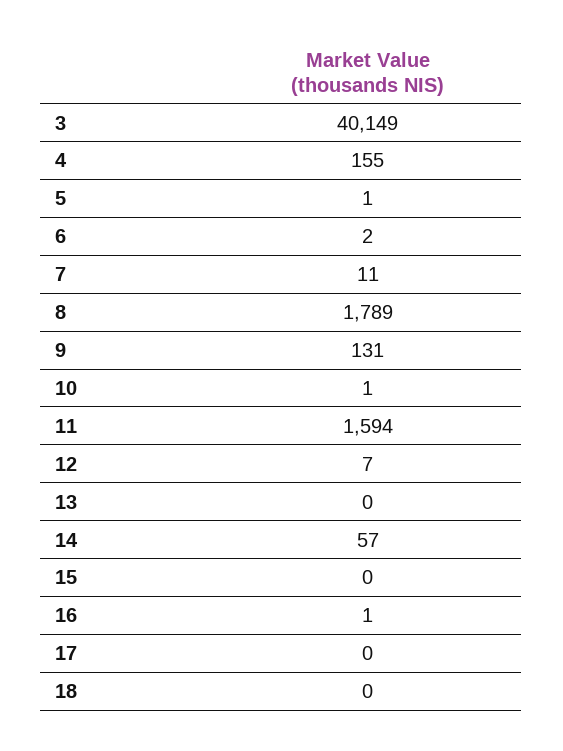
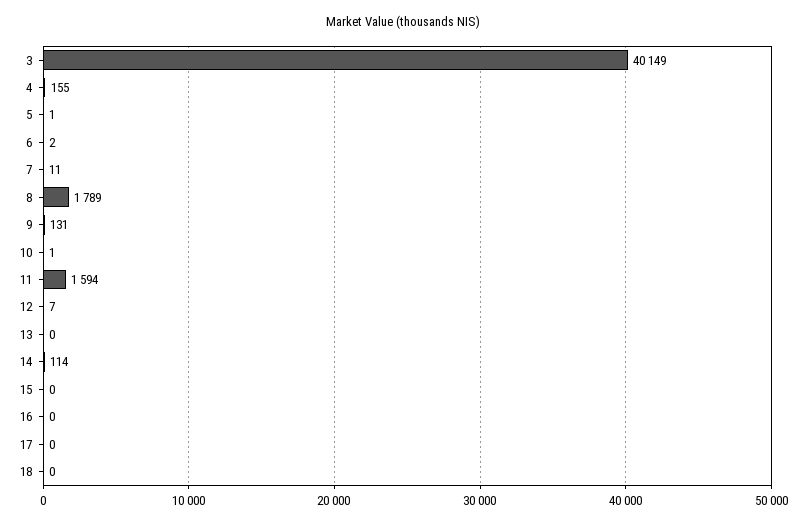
  {
    "3": 40149,
    "4": 155,
    "5": 1,
    "6": 2,
    "7": 11,
    "8": 1789,
    "9": 131,
    "10": 1,
    "11": 1594,
    "12": 7,
    "13": 0,
-   "14": 57,
+   "14": 114,
    "15": 0,
-   "16": 1,
+   "16": 0,
    "17": 0,
    "18": 0
  }

